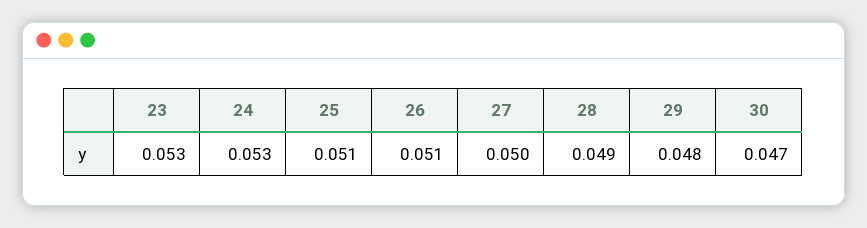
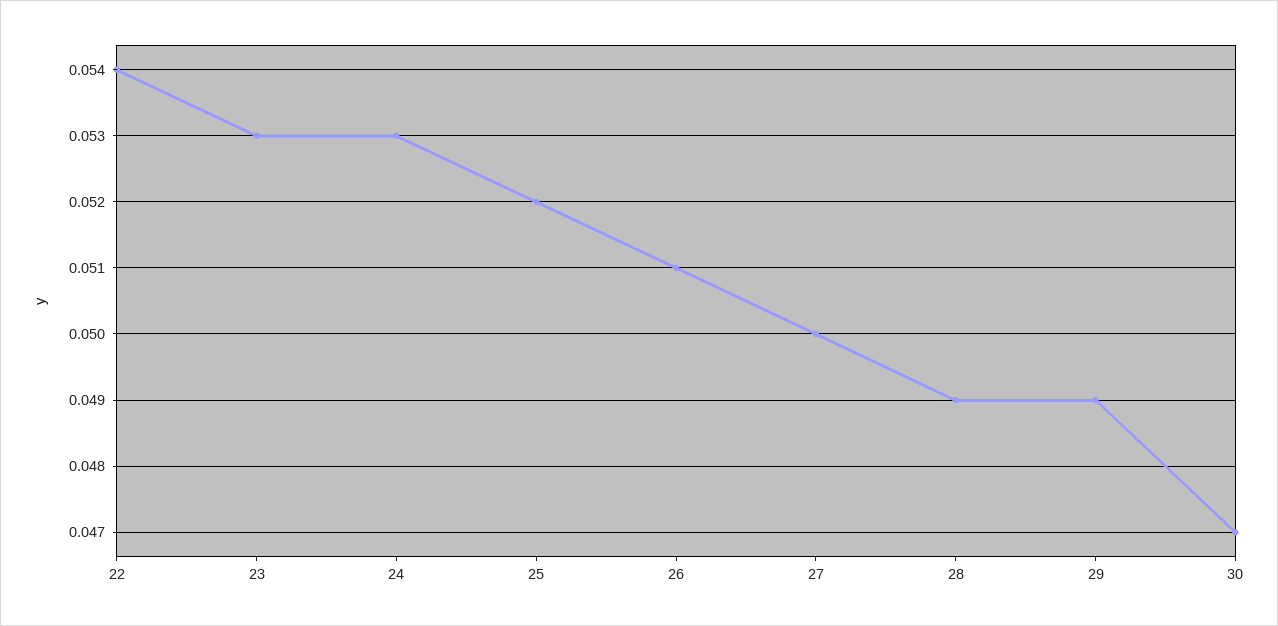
  {
    "23": 0.053,
    "24": 0.053,
-   "25": 0.051,
+   "25": 0.052,
    "26": 0.051,
    "27": 0.05,
    "28": 0.049,
-   "29": 0.048,
+   "29": 0.049,
-   "30": 0.047
+   "30": 0.047,
+   "22": 0.054
  }

